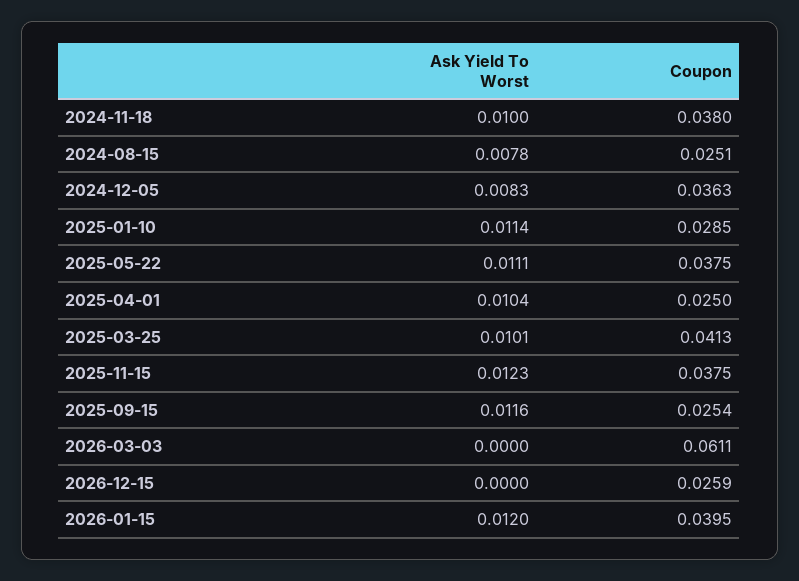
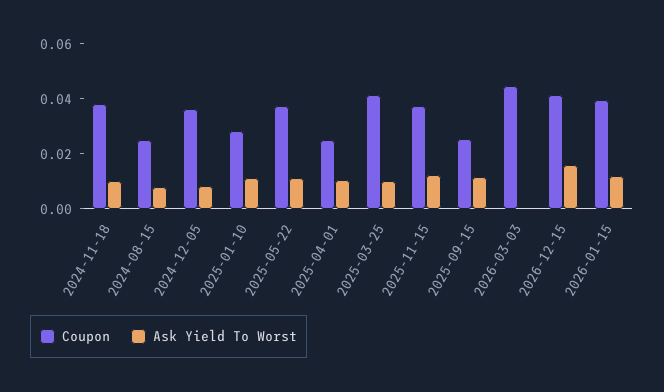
  {
    "Ask Yield To Worst": {
      "2024-11-18": 0.01,
      "2024-08-15": 0.0078,
      "2024-12-05": 0.0083,
      "2025-01-10": 0.0114,
      "2025-05-22": 0.0111,
      "2025-04-01": 0.0104,
      "2025-03-25": 0.0101,
      "2025-11-15": 0.0123,
      "2025-09-15": 0.0116,
      "2026-03-03": 0,
-     "2026-12-15": 0,
+     "2026-12-15": 0.015,
      "2026-01-15": 0.012
    },
    "Coupon": {
      "2024-11-18": 0.038,
      "2024-08-15": 0.0251,
      "2024-12-05": 0.0363,
      "2025-01-10": 0.0285,
      "2025-05-22": 0.0375,
      "2025-04-01": 0.025,
      "2025-03-25": 0.0413,
      "2025-11-15": 0.0375,
      "2025-09-15": 0.0254,
-     "2026-03-03": 0.0611,
+     "2026-03-03": 0.045,
-     "2026-12-15": 0.0259,
+     "2026-12-15": 0.04,
      "2026-01-15": 0.0395
    }
  }

